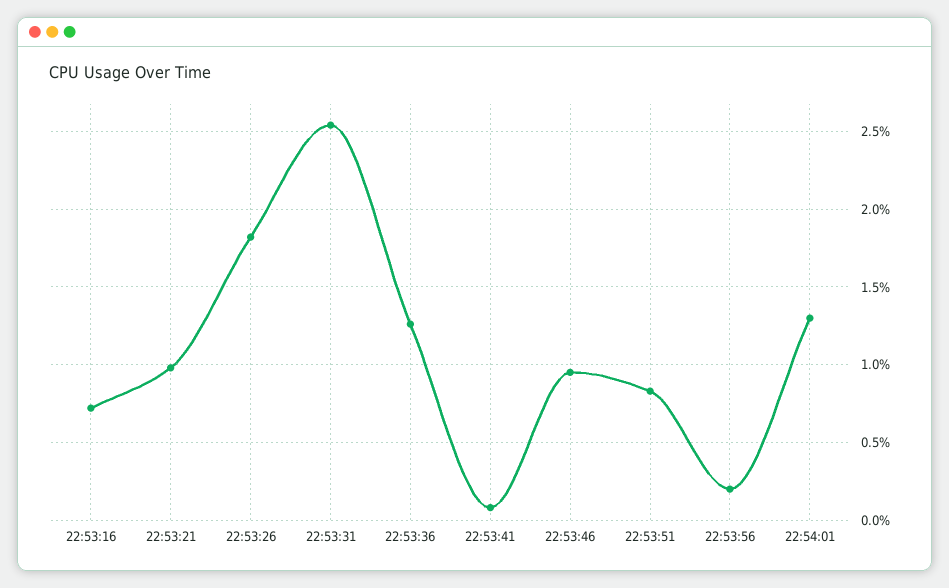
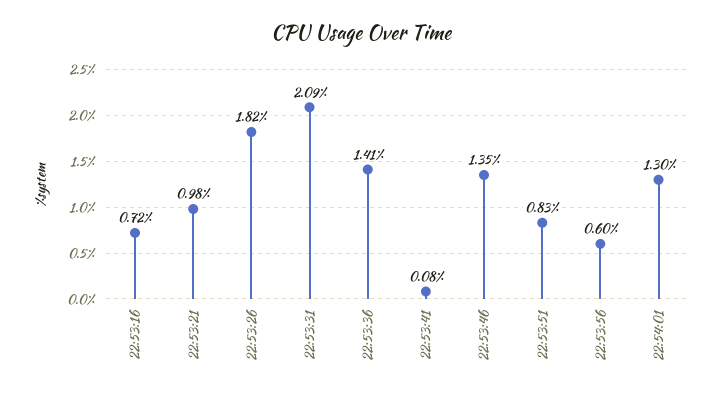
  {
    "22:53:16": 0.72,
    "22:53:21": 0.98,
    "22:53:26": 1.82,
-   "22:53:31": 2.55,
+   "22:53:31": 2.09,
-   "22:53:36": 1.25,
+   "22:53:36": 1.41,
    "22:53:41": 0.08,
-   "22:53:46": 0.95,
+   "22:53:46": 1.35,
    "22:53:51": 0.83,
-   "22:53:56": 0.2,
+   "22:53:56": 0.6,
    "22:54:01": 1.3
  }

